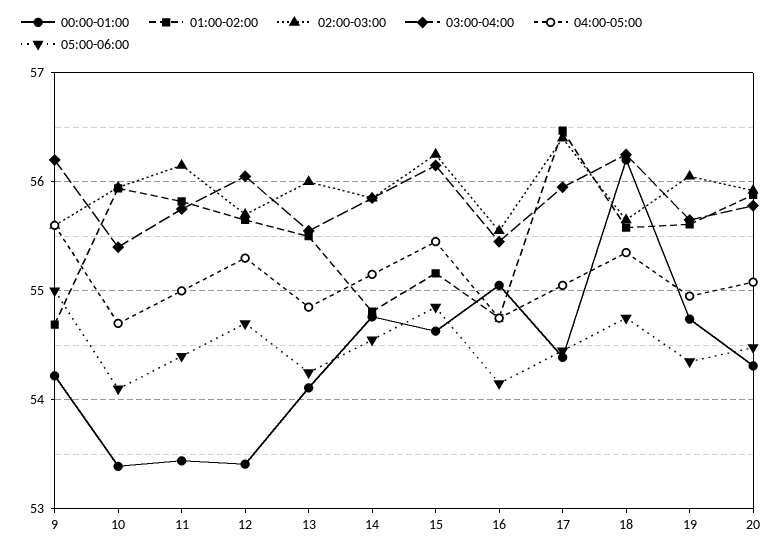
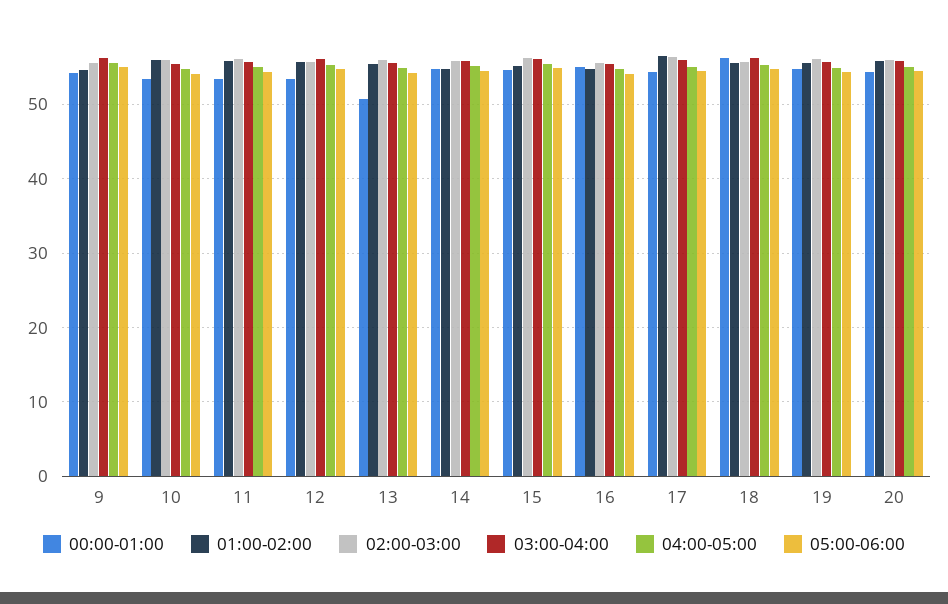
  {
    "00:00-01:00": {
      "9": 54.2,
      "10": 53.4,
      "11": 53.4,
      "12": 53.4,
-     "13": 54.1,
+     "13": 51,
      "14": 54.8,
      "15": 54.6,
      "16": 55.1,
      "17": 54.4,
      "18": 56.2,
      "19": 54.7,
      "20": 54.3
    },
    "01:00-02:00": {
      "9": 54.7,
      "10": 55.9,
      "11": 55.8,
      "12": 55.7,
      "13": 55.5,
      "14": 54.8,
      "15": 55.2,
      "16": 54.8,
      "17": 56.5,
      "18": 55.6,
      "19": 55.6,
      "20": 55.9
    },
    "02:00-03:00": {
      "9": 55.6,
      "10": 56,
      "11": 56.2,
      "12": 55.7,
      "13": 56,
      "14": 55.9,
      "15": 56.3,
      "16": 55.6,
      "17": 56.4,
      "18": 55.7,
      "19": 56.1,
      "20": 55.9
    },
    "03:00-04:00": {
      "9": 56.2,
      "10": 55.4,
      "11": 55.8,
      "12": 56.1,
      "13": 55.6,
      "14": 55.9,
      "15": 56.2,
      "16": 55.5,
      "17": 56,
      "18": 56.3,
      "19": 55.7,
      "20": 55.8
    },
    "04:00-05:00": {
      "9": 55.6,
      "10": 54.7,
      "11": 55,
      "12": 55.3,
      "13": 54.9,
      "14": 55.2,
      "15": 55.5,
      "16": 54.8,
      "17": 55.1,
      "18": 55.4,
      "19": 55,
      "20": 55.1
    },
    "05:00-06:00": {
      "9": 55,
      "10": 54.1,
      "11": 54.4,
      "12": 54.7,
      "13": 54.3,
      "14": 54.6,
      "15": 54.9,
      "16": 54.2,
      "17": 54.5,
      "18": 54.8,
      "19": 54.4,
      "20": 54.5
    }
  }

